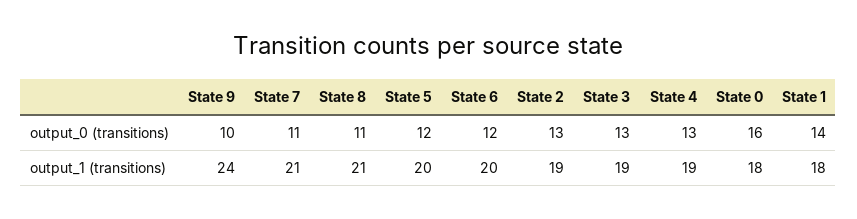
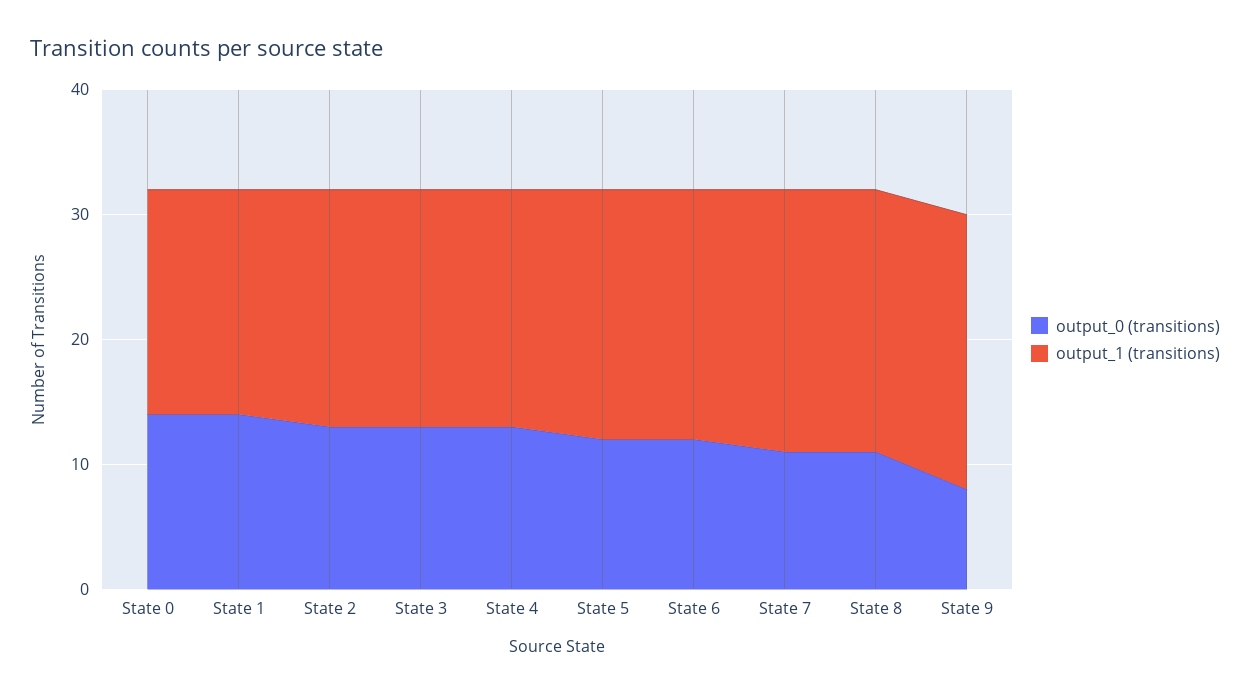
  {
    "output_0 (transitions)": {
-     "State 9": 10,
+     "State 9": 8,
      "State 7": 11,
      "State 8": 11,
      "State 5": 12,
      "State 6": 12,
      "State 2": 13,
      "State 3": 13,
      "State 4": 13,
-     "State 0": 16,
+     "State 0": 14,
      "State 1": 14
    },
    "output_1 (transitions)": {
-     "State 9": 24,
+     "State 9": 22,
      "State 7": 21,
      "State 8": 21,
      "State 5": 20,
      "State 6": 20,
      "State 2": 19,
      "State 3": 19,
      "State 4": 19,
      "State 0": 18,
      "State 1": 18
    }
  }

